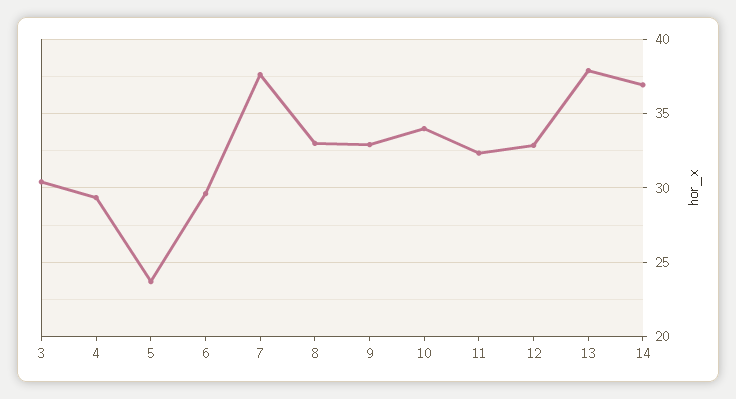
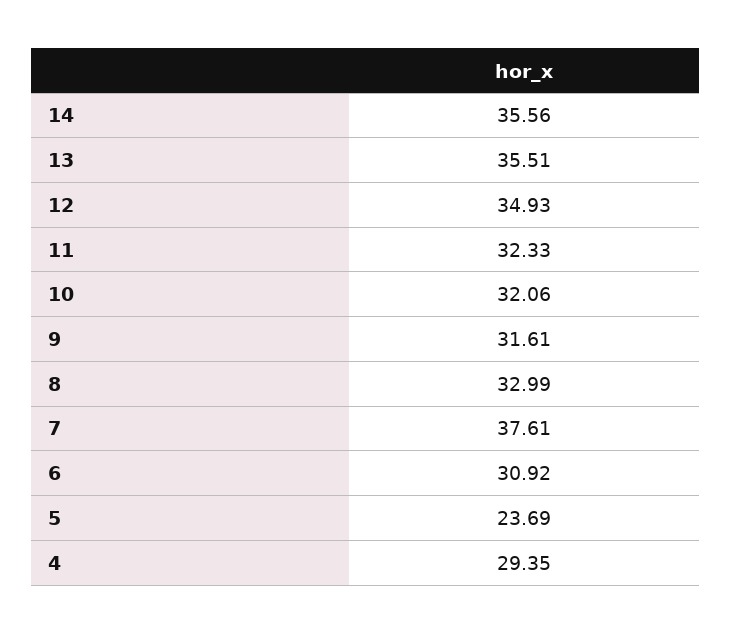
  {
-   "3": 30.5,
    "4": 29.35,
    "5": 23.69,
-   "6": 29.5,
+   "6": 30.92,
    "7": 37.61,
    "8": 32.99,
-   "9": 33,
+   "9": 31.61,
-   "10": 34,
+   "10": 32.06,
    "11": 32.33,
-   "12": 33,
+   "12": 34.93,
-   "13": 38,
+   "13": 35.51,
-   "14": 37
+   "14": 35.56
  }

